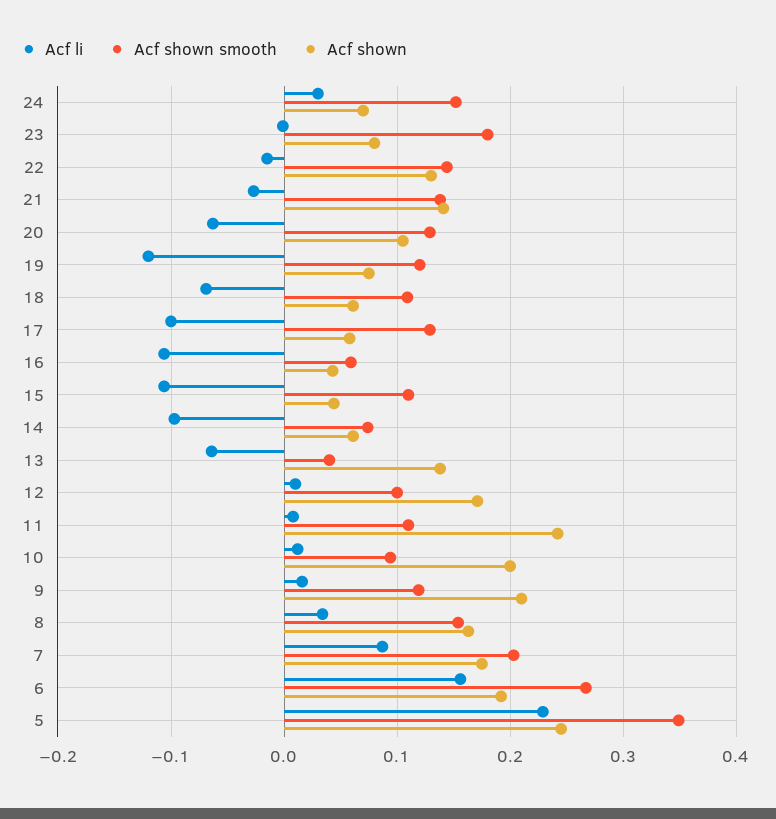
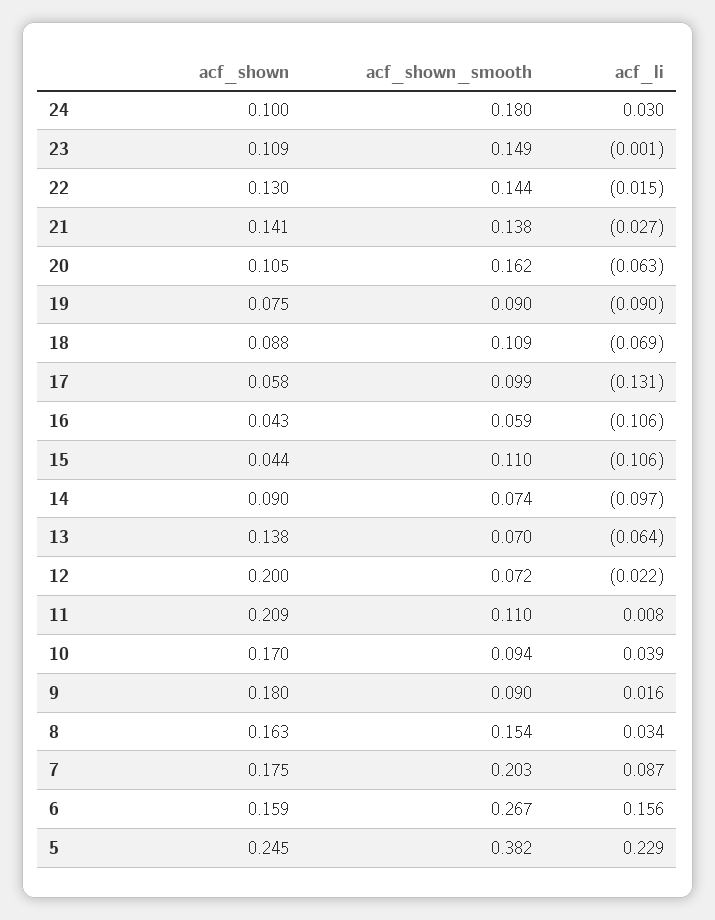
  {
    "Acf li": {
      "24": 0.03,
      "23": -0.001,
      "22": -0.015,
      "21": -0.027,
      "20": -0.063,
-     "19": -0.12,
+     "19": -0.09,
      "18": -0.069,
-     "17": -0.1,
+     "17": -0.131,
      "16": -0.106,
      "15": -0.106,
      "14": -0.097,
      "13": -0.064,
-     "12": 0.01,
+     "12": -0.022,
      "11": 0.008,
-     "10": 0.01,
+     "10": 0.039,
      "9": 0.016,
      "8": 0.034,
      "7": 0.087,
      "6": 0.156,
      "5": 0.229
    },
    "Acf shown smooth": {
-     "24": 0.15,
+     "24": 0.18,
-     "23": 0.18,
+     "23": 0.149,
      "22": 0.144,
      "21": 0.138,
-     "20": 0.13,
+     "20": 0.162,
-     "19": 0.12,
+     "19": 0.09,
      "18": 0.109,
-     "17": 0.13,
+     "17": 0.099,
      "16": 0.059,
      "15": 0.11,
      "14": 0.074,
-     "13": 0.04,
+     "13": 0.07,
-     "12": 0.1,
+     "12": 0.072,
      "11": 0.11,
      "10": 0.094,
-     "9": 0.12,
+     "9": 0.09,
      "8": 0.154,
      "7": 0.203,
      "6": 0.267,
-     "5": 0.35
+     "5": 0.382
    },
    "Acf shown": {
-     "24": 0.07,
+     "24": 0.1,
-     "23": 0.08,
+     "23": 0.109,
      "22": 0.13,
      "21": 0.141,
      "20": 0.105,
      "19": 0.075,
-     "18": 0.06,
+     "18": 0.088,
      "17": 0.058,
      "16": 0.043,
      "15": 0.044,
-     "14": 0.06,
+     "14": 0.09,
      "13": 0.138,
-     "12": 0.17,
+     "12": 0.2,
-     "11": 0.24,
+     "11": 0.209,
-     "10": 0.2,
+     "10": 0.17,
-     "9": 0.21,
+     "9": 0.18,
      "8": 0.163,
      "7": 0.175,
-     "6": 0.19,
+     "6": 0.159,
      "5": 0.245
    }
  }

